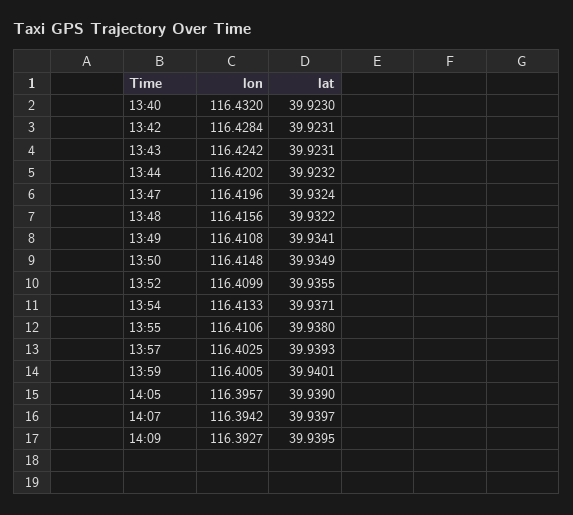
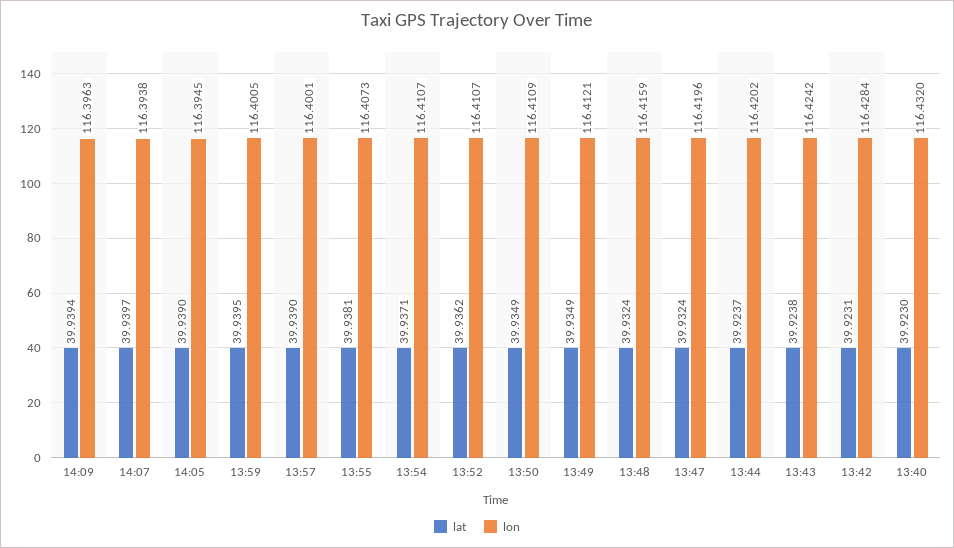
  {
    "lon": {
      "13:40": 116.432,
      "13:42": 116.4284,
      "13:43": 116.4242,
      "13:44": 116.4202,
      "13:47": 116.4196,
-     "13:48": 116.4156,
+     "13:48": 116.4159,
-     "13:49": 116.4108,
+     "13:49": 116.4121,
-     "13:50": 116.4148,
+     "13:50": 116.4109,
-     "13:52": 116.4099,
+     "13:52": 116.4107,
-     "13:54": 116.4133,
+     "13:54": 116.4107,
-     "13:55": 116.4106,
+     "13:55": 116.4073,
-     "13:57": 116.4025,
+     "13:57": 116.4001,
      "13:59": 116.4005,
-     "14:05": 116.3957,
+     "14:05": 116.3945,
-     "14:07": 116.3942,
+     "14:07": 116.3938,
-     "14:09": 116.3927
+     "14:09": 116.3963
    },
    "lat": {
      "13:40": 39.923,
      "13:42": 39.9231,
-     "13:43": 39.9231,
+     "13:43": 39.9238,
-     "13:44": 39.9232,
+     "13:44": 39.9237,
      "13:47": 39.9324,
-     "13:48": 39.9322,
+     "13:48": 39.9324,
-     "13:49": 39.9341,
+     "13:49": 39.9349,
      "13:50": 39.9349,
-     "13:52": 39.9355,
+     "13:52": 39.9362,
      "13:54": 39.9371,
-     "13:55": 39.938,
+     "13:55": 39.9381,
-     "13:57": 39.9393,
+     "13:57": 39.939,
-     "13:59": 39.9401,
+     "13:59": 39.9395,
      "14:05": 39.939,
      "14:07": 39.9397,
-     "14:09": 39.9395
+     "14:09": 39.9394
    }
  }

